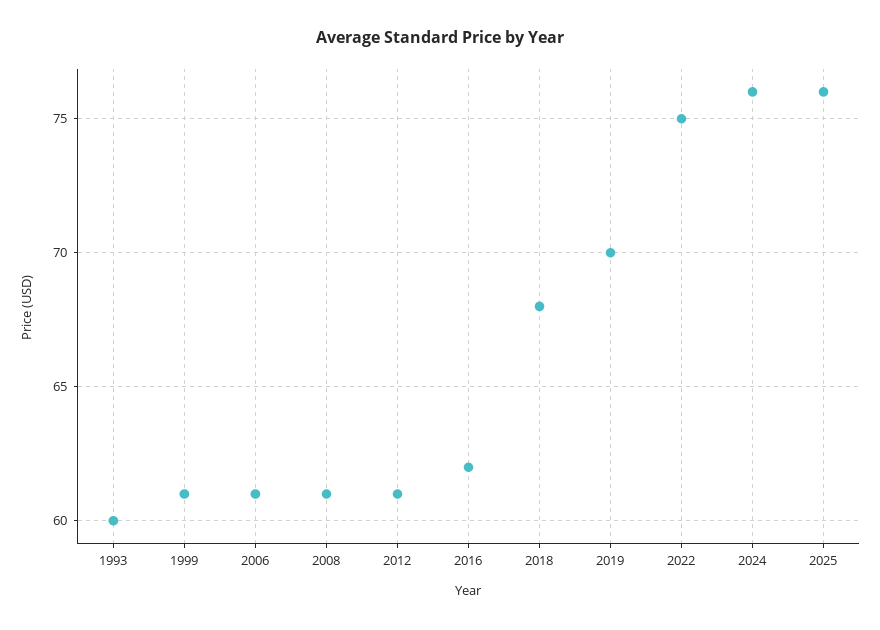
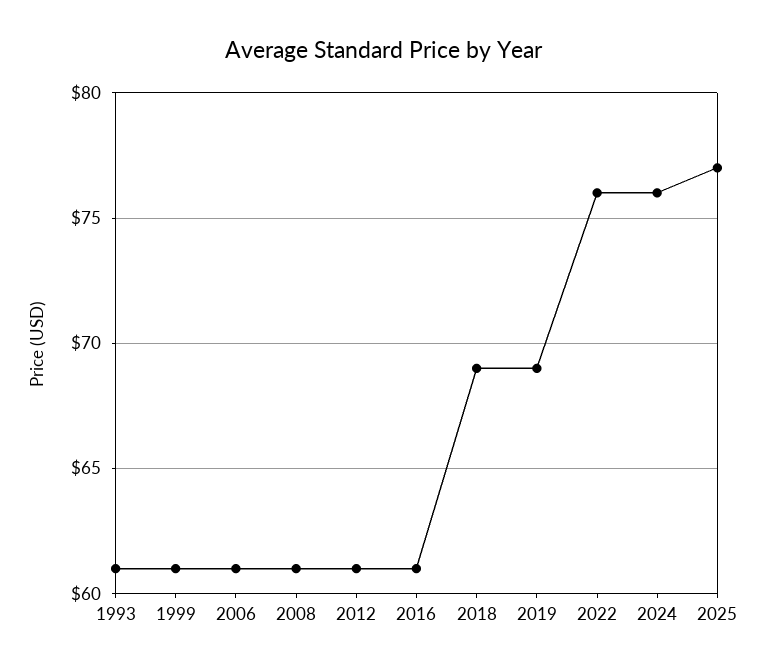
  {
-   "1993": 60,
+   "1993": 61,
    "1999": 61,
    "2006": 61,
    "2008": 61,
    "2012": 61,
-   "2016": 62,
+   "2016": 61,
-   "2018": 68,
+   "2018": 69,
-   "2019": 70,
+   "2019": 69,
-   "2022": 75,
+   "2022": 76,
    "2024": 76,
-   "2025": 76
+   "2025": 77
  }

